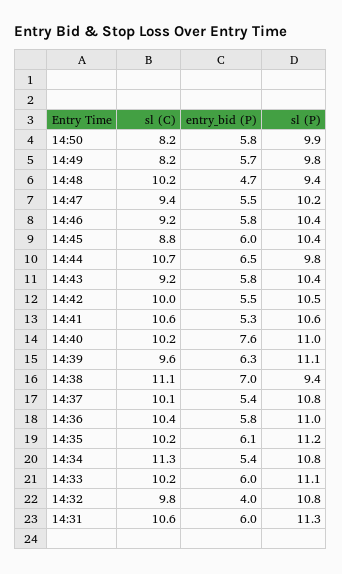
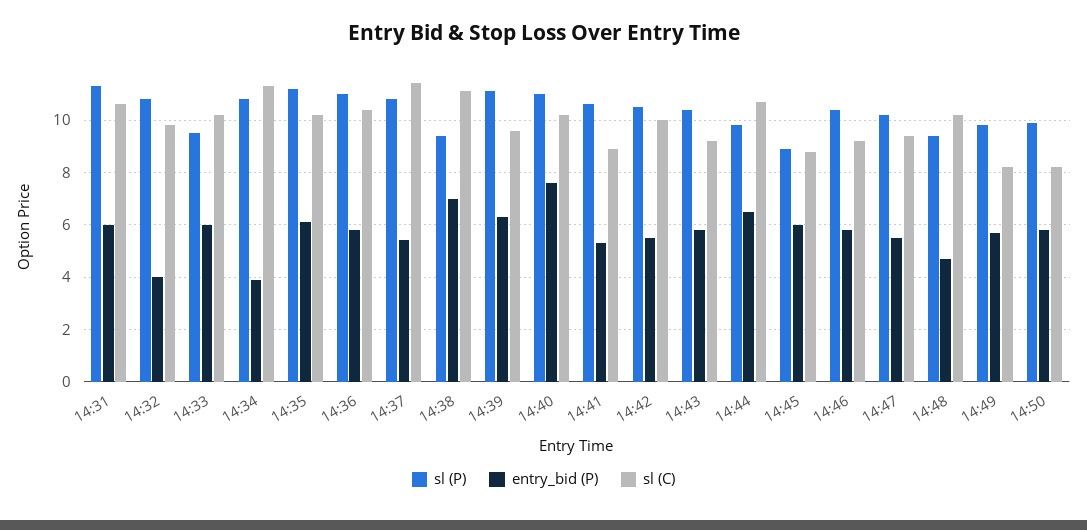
  {
    "sl (C)": {
      "14:50": 8.2,
      "14:49": 8.2,
      "14:48": 10.2,
      "14:47": 9.4,
      "14:46": 9.2,
      "14:45": 8.8,
      "14:44": 10.7,
      "14:43": 9.2,
      "14:42": 10,
-     "14:41": 10.6,
+     "14:41": 9,
      "14:40": 10.2,
      "14:39": 9.6,
      "14:38": 11.1,
-     "14:37": 10.1,
+     "14:37": 11.5,
      "14:36": 10.4,
      "14:35": 10.2,
      "14:34": 11.3,
      "14:33": 10.2,
      "14:32": 9.8,
      "14:31": 10.6
    },
    "entry_bid (P)": {
      "14:50": 5.8,
      "14:49": 5.7,
      "14:48": 4.7,
      "14:47": 5.5,
      "14:46": 5.8,
      "14:45": 6,
      "14:44": 6.5,
      "14:43": 5.8,
      "14:42": 5.5,
      "14:41": 5.3,
      "14:40": 7.6,
      "14:39": 6.3,
      "14:38": 7,
      "14:37": 5.4,
      "14:36": 5.8,
      "14:35": 6.1,
-     "14:34": 5.4,
+     "14:34": 4,
      "14:33": 6,
      "14:32": 4,
      "14:31": 6
    },
    "sl (P)": {
      "14:50": 9.9,
      "14:49": 9.8,
      "14:48": 9.4,
      "14:47": 10.2,
      "14:46": 10.4,
-     "14:45": 10.4,
+     "14:45": 9,
      "14:44": 9.8,
      "14:43": 10.4,
      "14:42": 10.5,
      "14:41": 10.6,
      "14:40": 11,
      "14:39": 11.1,
      "14:38": 9.4,
      "14:37": 10.8,
      "14:36": 11,
      "14:35": 11.2,
      "14:34": 10.8,
-     "14:33": 11.1,
+     "14:33": 9.5,
      "14:32": 10.8,
      "14:31": 11.3
    }
  }

